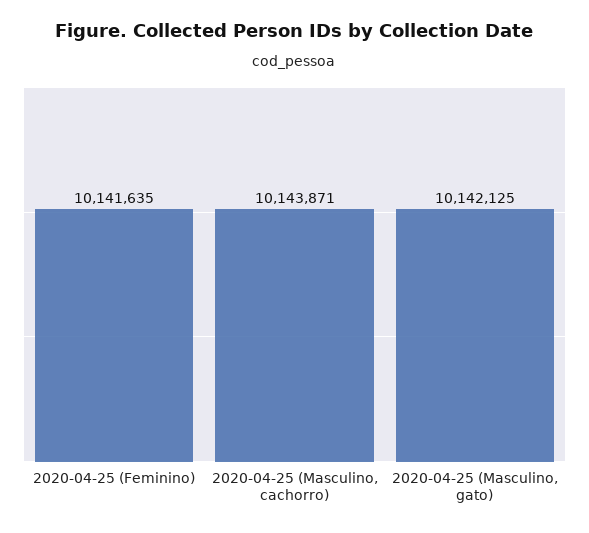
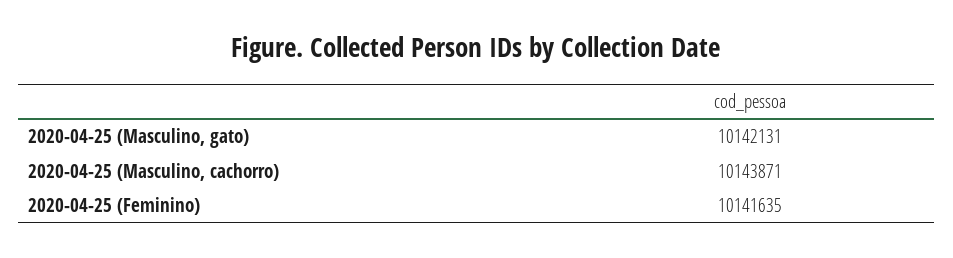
  {
    "2020-04-25 (Feminino)": 10141635,
    "2020-04-25 (Masculino, cachorro)": 10143871,
-   "2020-04-25 (Masculino, gato)": 10142125
+   "2020-04-25 (Masculino, gato)": 10142131
  }

